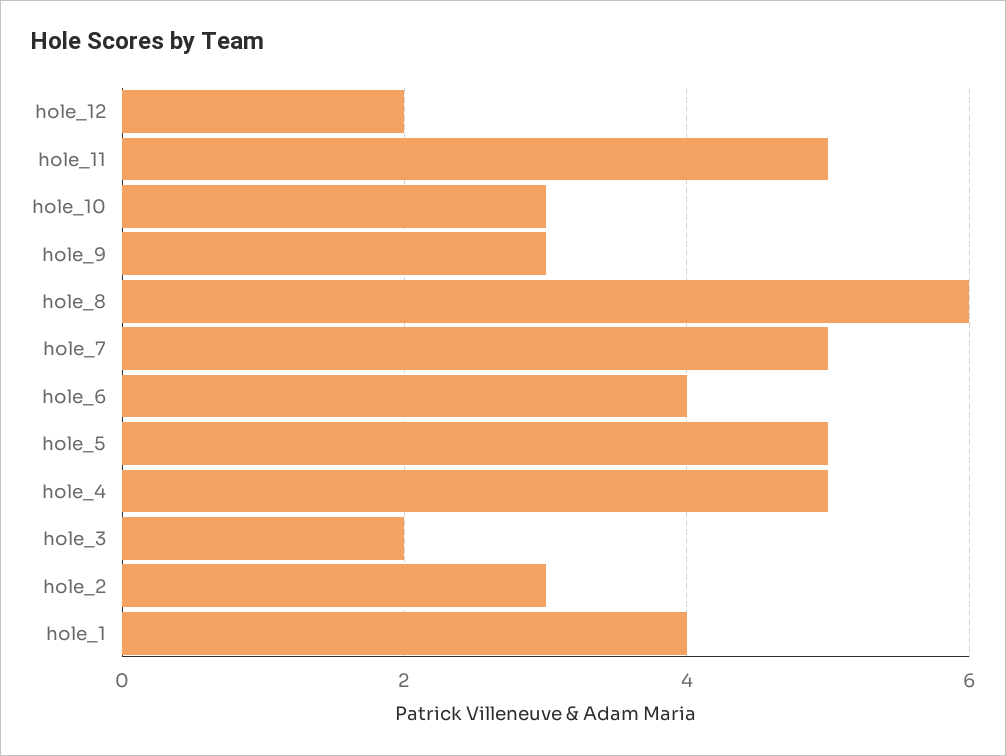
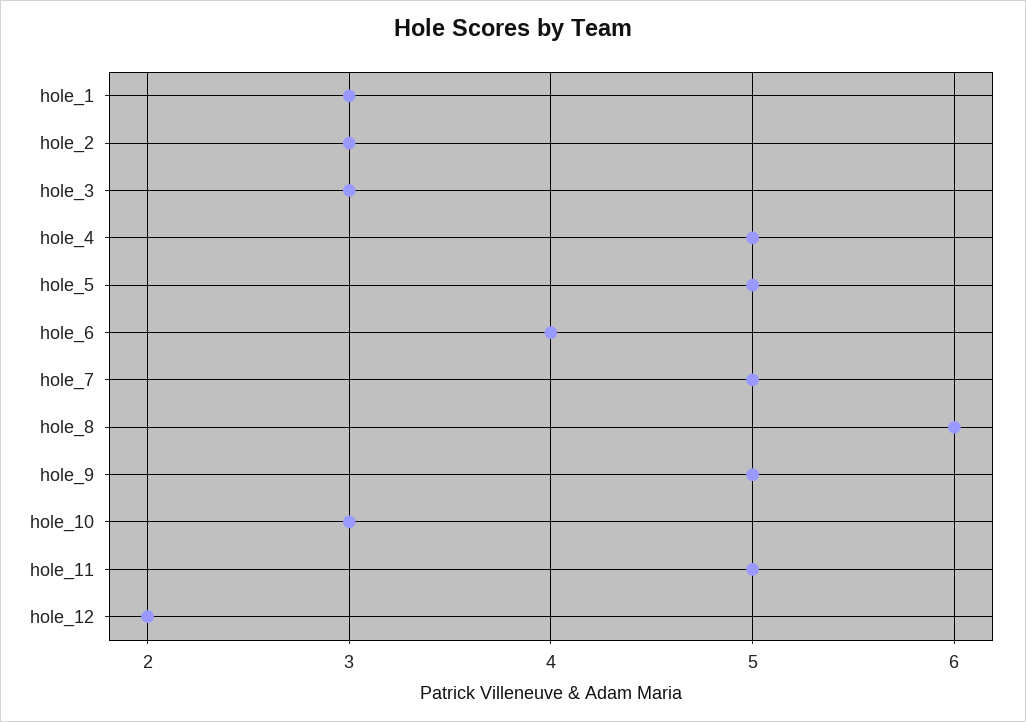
  {
    "hole_12": 2,
    "hole_11": 5,
    "hole_10": 3,
-   "hole_9": 3,
+   "hole_9": 5,
    "hole_8": 6,
    "hole_7": 5,
    "hole_6": 4,
    "hole_5": 5,
    "hole_4": 5,
-   "hole_3": 2,
+   "hole_3": 3,
    "hole_2": 3,
-   "hole_1": 4
+   "hole_1": 3
  }

